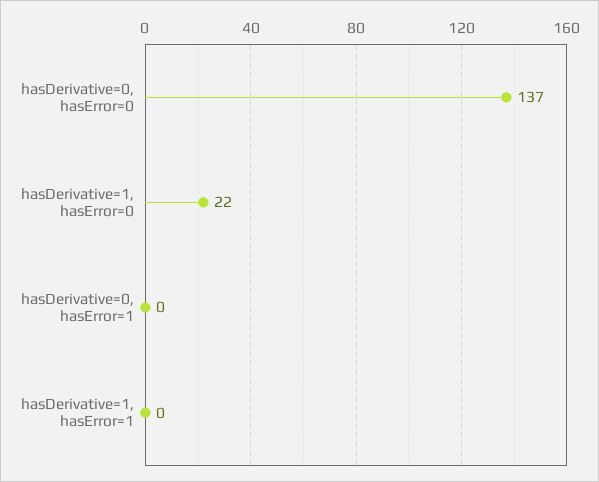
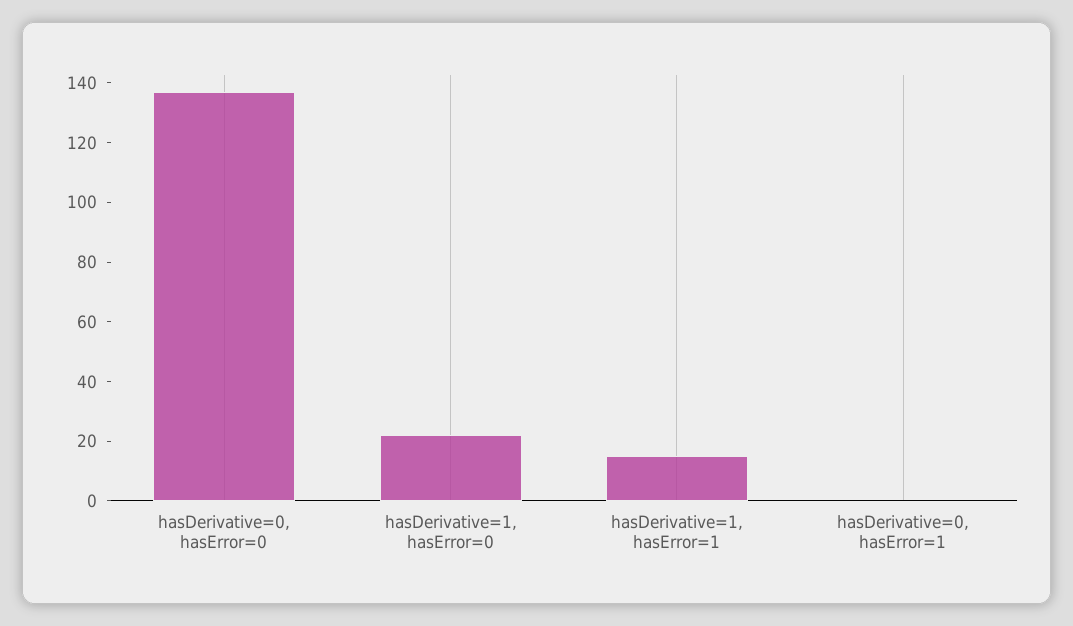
  {
    "hasDerivative=0, hasError=0": 137,
    "hasDerivative=1, hasError=0": 22,
    "hasDerivative=0, hasError=1": 0,
-   "hasDerivative=1, hasError=1": 0
+   "hasDerivative=1, hasError=1": 15
  }

